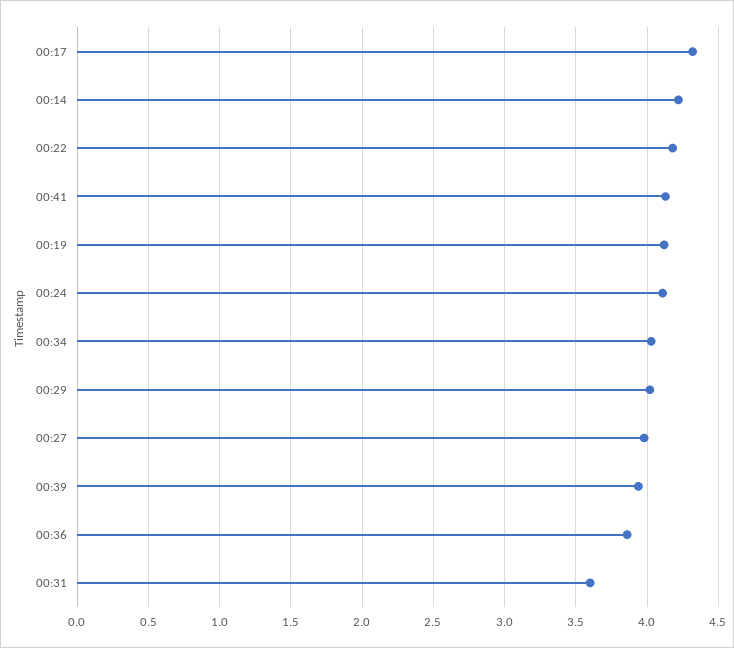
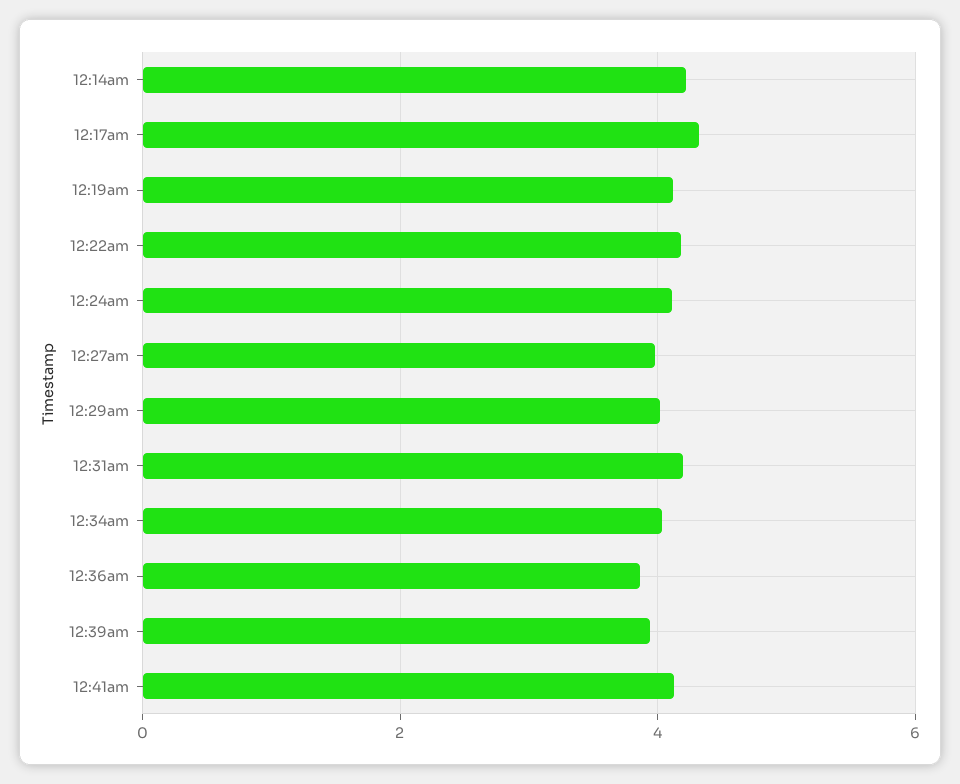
  {
    "00:17": 4.3,
    "00:14": 4.2,
    "00:22": 4.2,
    "00:41": 4.15,
    "00:19": 4.1,
    "00:24": 4.1,
    "00:34": 4.05,
    "00:29": 4,
    "00:27": 4,
    "00:39": 3.95,
    "00:36": 3.85,
-   "00:31": 3.6
+   "00:31": 4.2
  }

